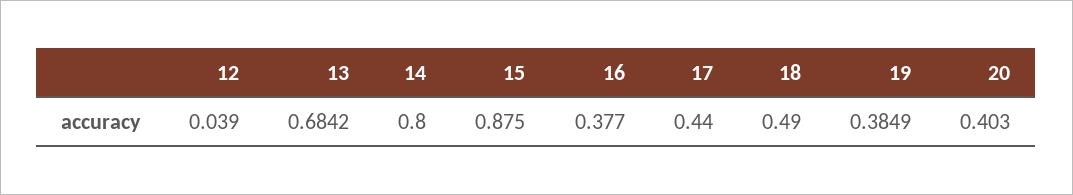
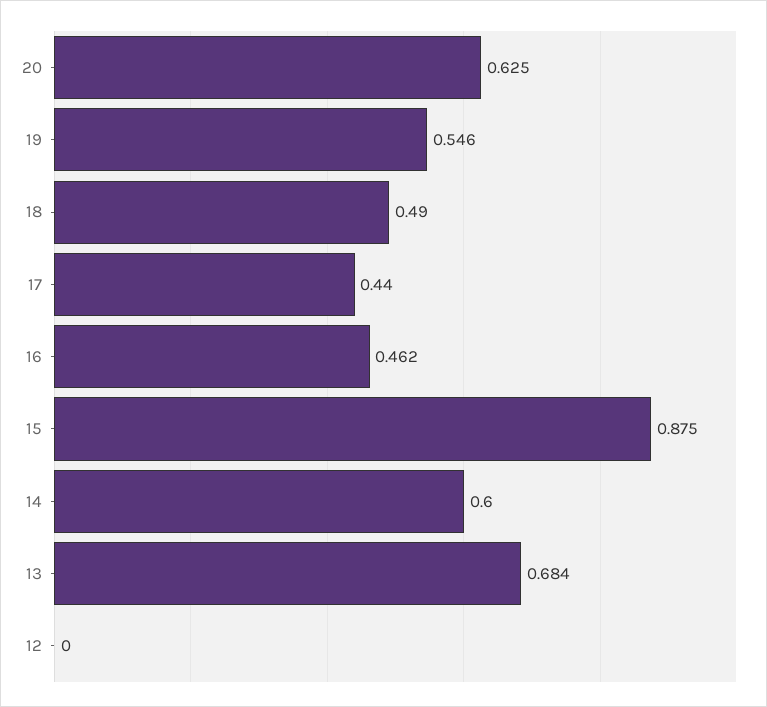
  {
-   "12": 0.039,
+   "12": 0,
    "13": 0.6842,
-   "14": 0.8,
+   "14": 0.6,
    "15": 0.875,
-   "16": 0.377,
+   "16": 0.462,
    "17": 0.44,
    "18": 0.49,
-   "19": 0.3849,
+   "19": 0.546,
-   "20": 0.403
+   "20": 0.625
  }

